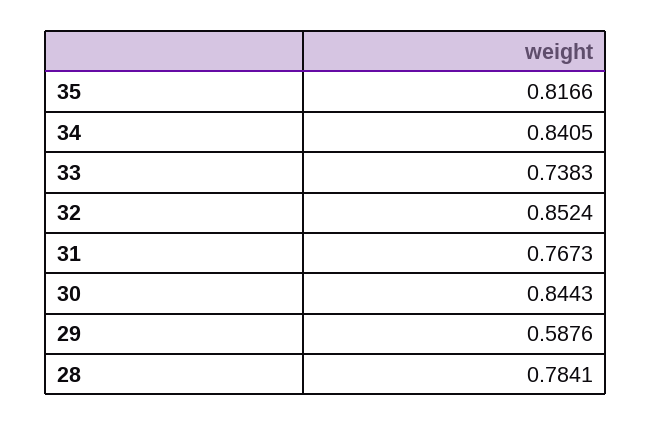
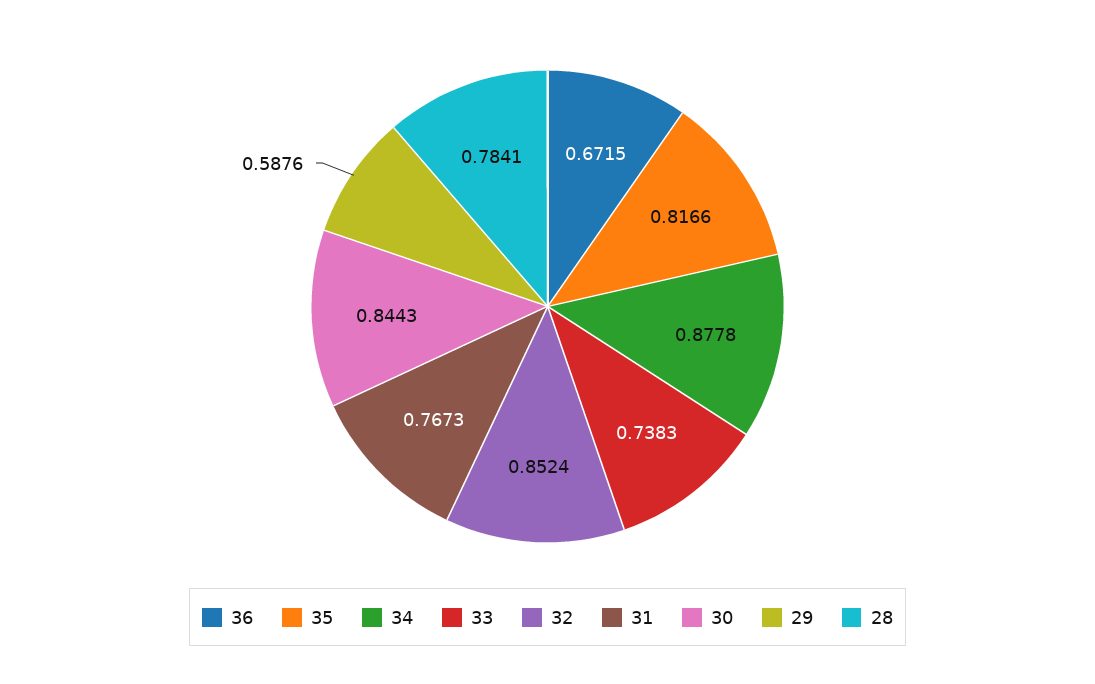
  {
    "35": 0.8166,
-   "34": 0.8405,
+   "34": 0.8778,
    "33": 0.7383,
    "32": 0.8524,
    "31": 0.7673,
    "30": 0.8443,
    "29": 0.5876,
-   "28": 0.7841
+   "28": 0.7841,
+   "36": 0.6715
  }

